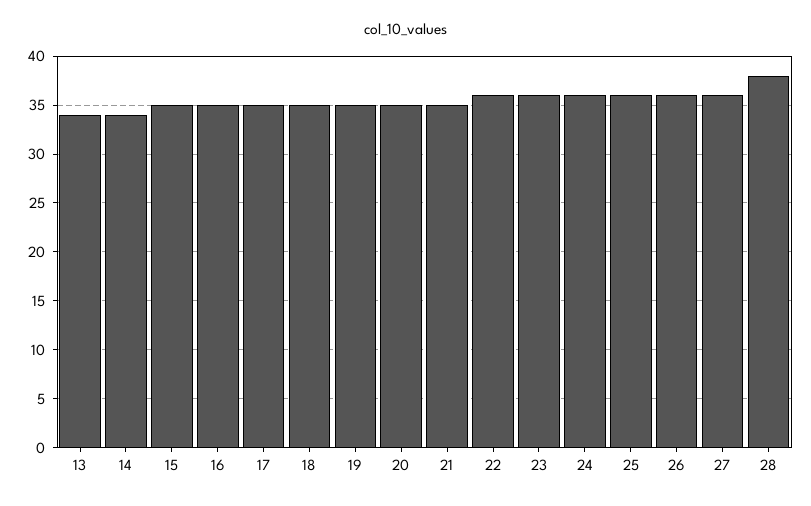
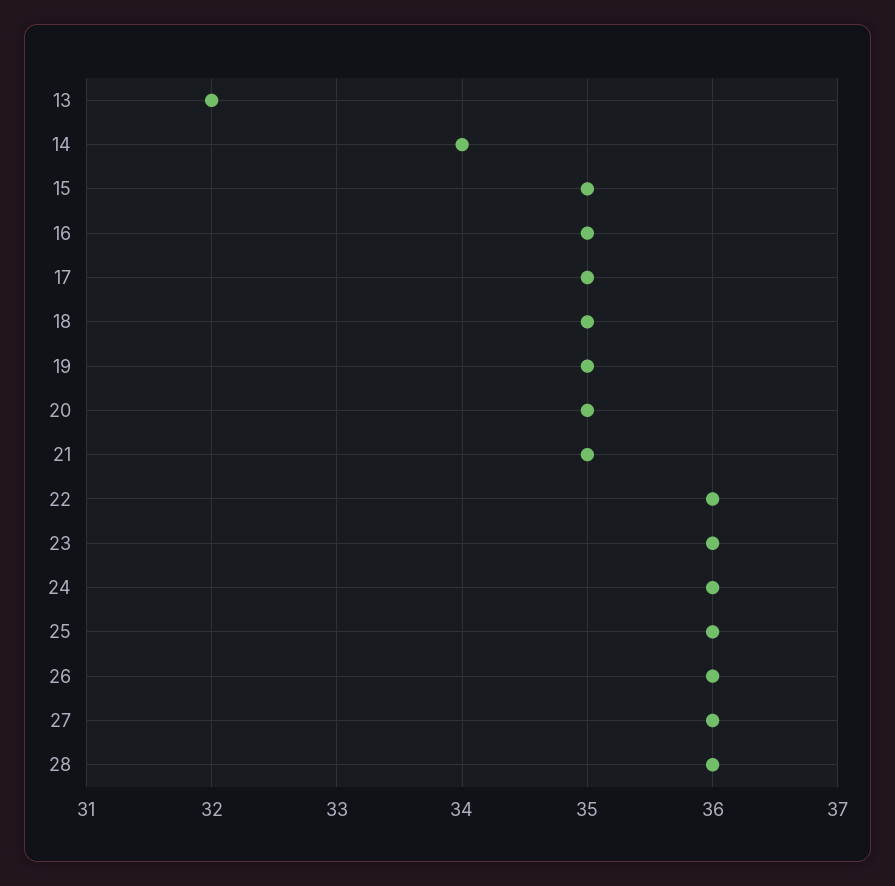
  {
-   "13": 34,
+   "13": 32,
    "14": 34,
    "15": 35,
    "16": 35,
    "17": 35,
    "18": 35,
    "19": 35,
    "20": 35,
    "21": 35,
    "22": 36,
    "23": 36,
    "24": 36,
    "25": 36,
    "26": 36,
    "27": 36,
-   "28": 38
+   "28": 36
  }

